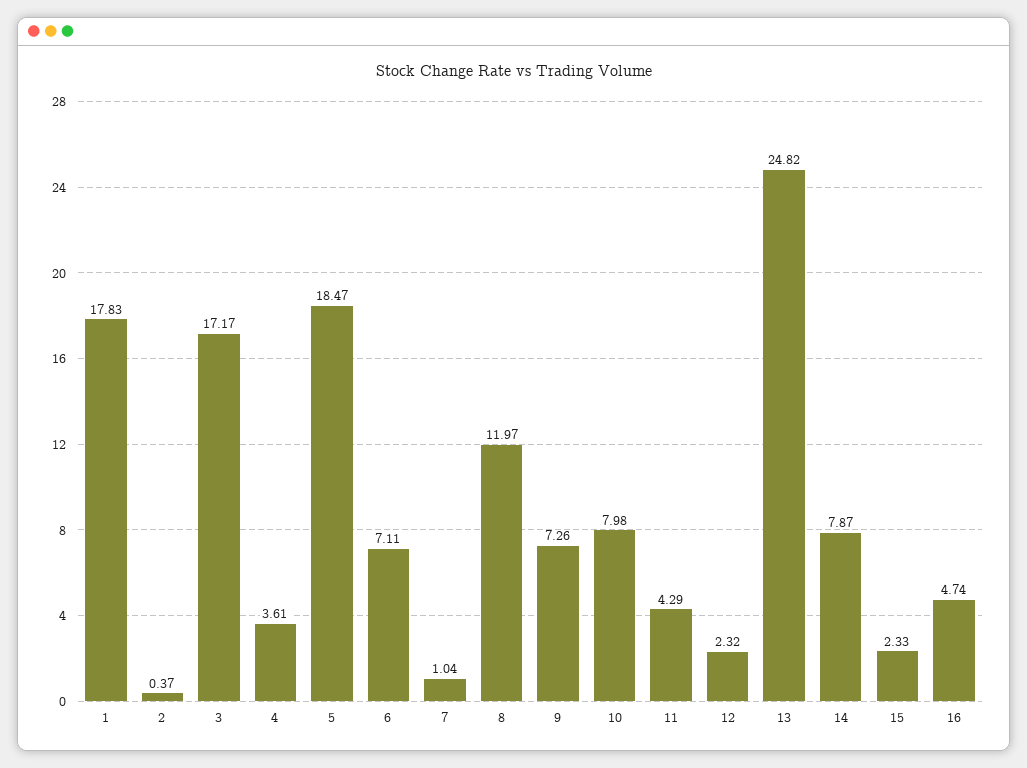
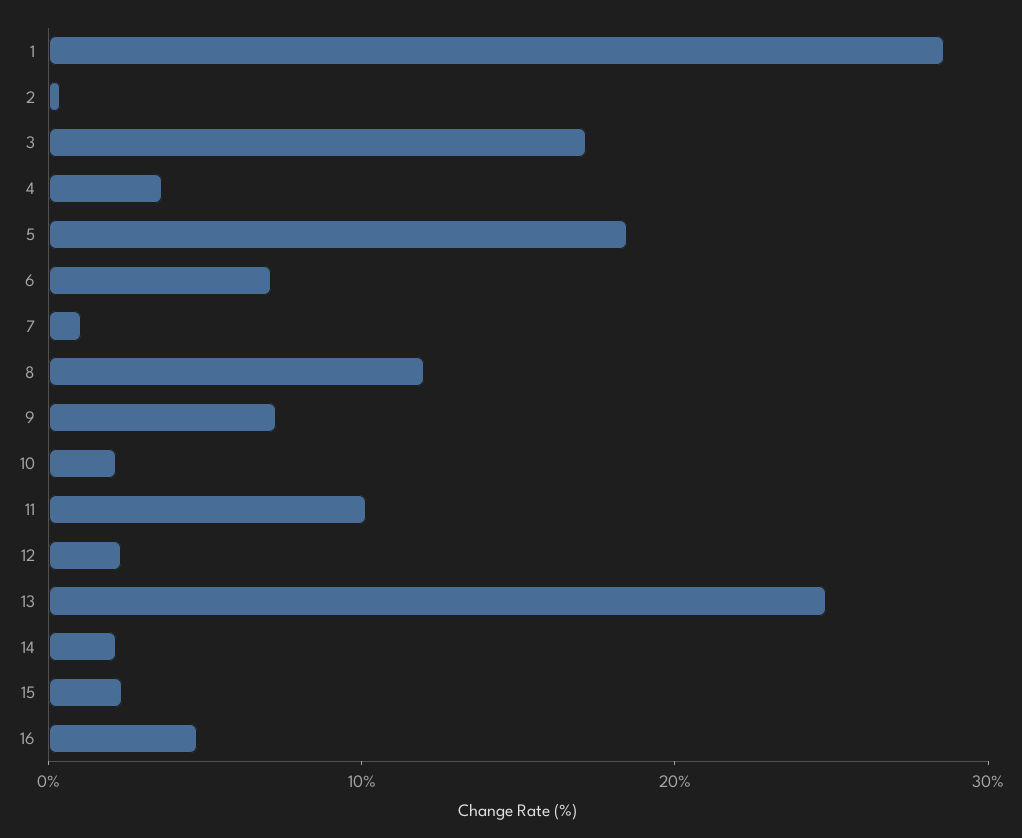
  {
-   "1": 17.83,
+   "1": 28,
    "2": 0.37,
    "3": 17.17,
    "4": 3.61,
    "5": 18.47,
    "6": 7.11,
    "7": 1.04,
    "8": 11.97,
    "9": 7.26,
-   "10": 7.98,
+   "10": 2,
-   "11": 4.29,
+   "11": 10,
    "12": 2.32,
    "13": 24.82,
-   "14": 7.87,
+   "14": 2,
    "15": 2.33,
    "16": 4.74
  }

